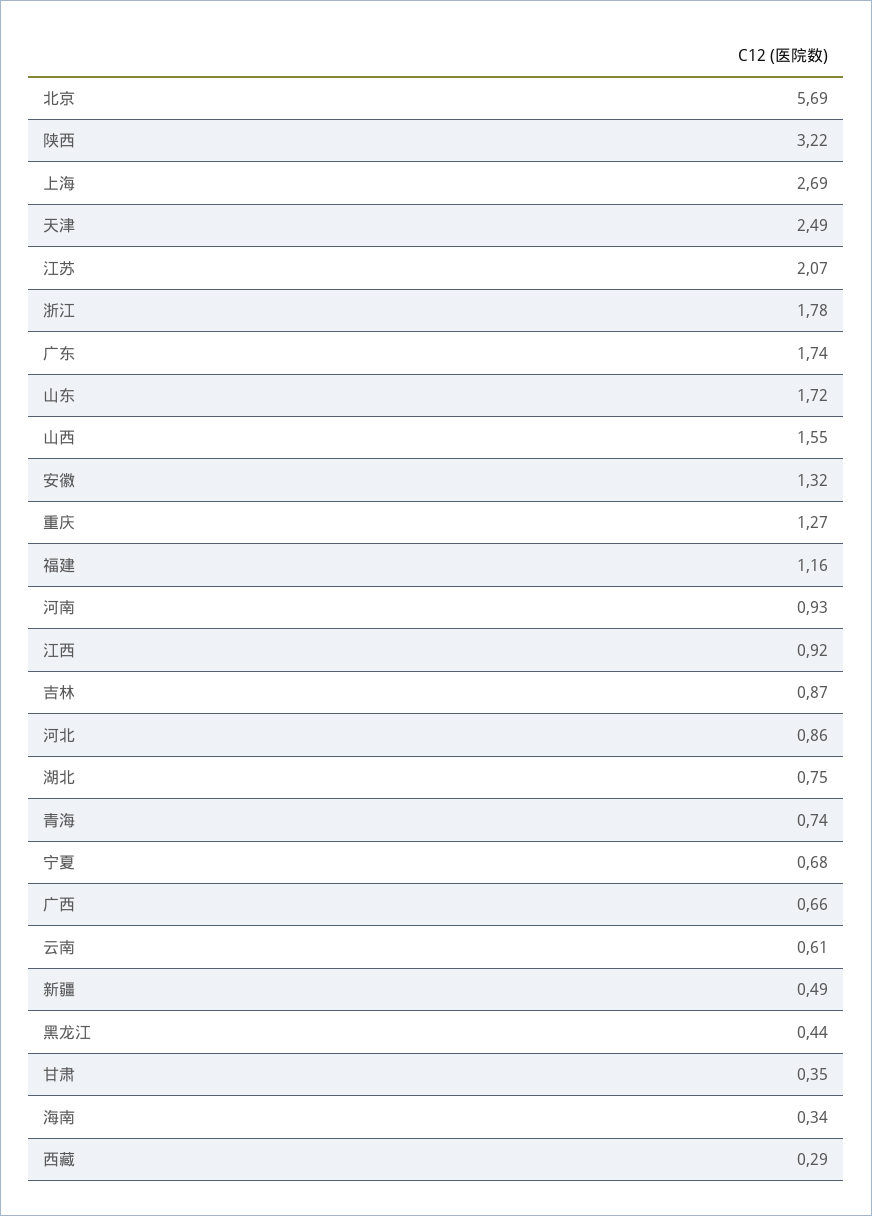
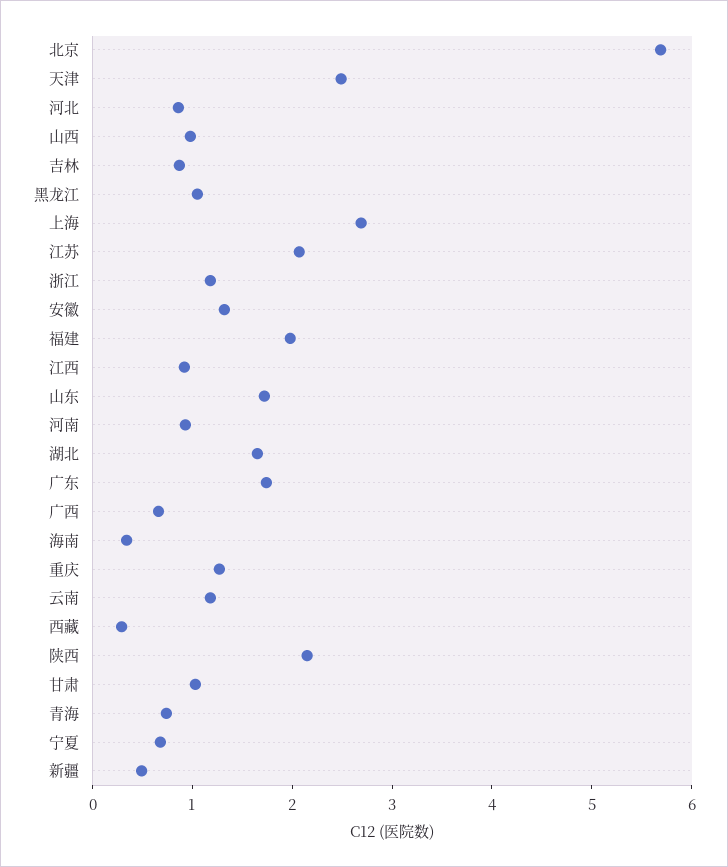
  {
    "北京": 5.69,
-   "陕西": 3.22,
+   "陕西": 2.2,
    "上海": 2.69,
    "天津": 2.49,
    "江苏": 2.07,
-   "浙江": 1.78,
+   "浙江": 1.2,
    "广东": 1.74,
    "山东": 1.72,
-   "山西": 1.55,
+   "山西": 1,
    "安徽": 1.32,
    "重庆": 1.27,
-   "福建": 1.16,
+   "福建": 2,
    "河南": 0.93,
    "江西": 0.92,
    "吉林": 0.87,
    "河北": 0.86,
-   "湖北": 0.75,
+   "湖北": 1.6,
    "青海": 0.74,
    "宁夏": 0.68,
    "广西": 0.66,
-   "云南": 0.61,
+   "云南": 1.2,
    "新疆": 0.49,
-   "黑龙江": 0.44,
+   "黑龙江": 1,
-   "甘肃": 0.35,
+   "甘肃": 1,
    "海南": 0.34,
    "西藏": 0.29
  }

